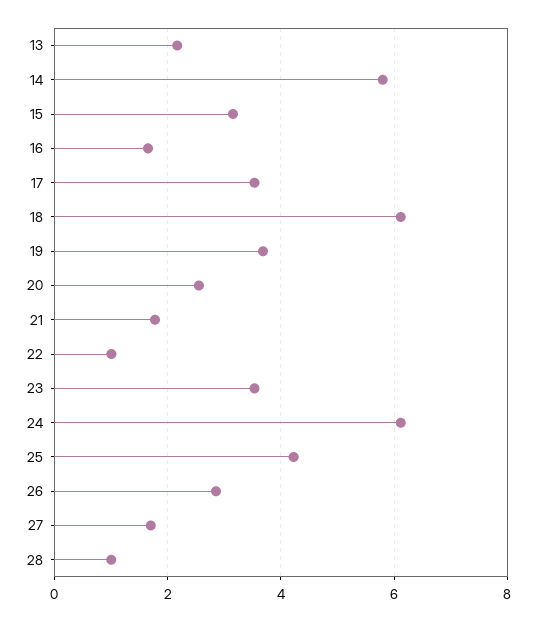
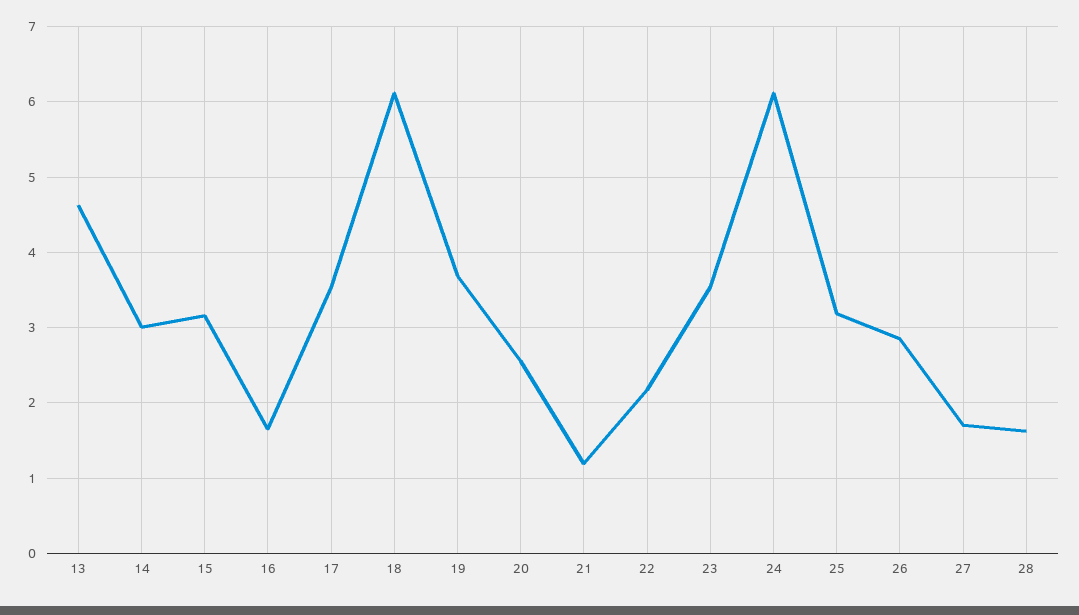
  {
-   "13": 2.2,
+   "13": 4.6,
-   "14": 5.8,
+   "14": 3,
    "15": 3.2,
    "16": 1.7,
    "17": 3.5,
    "18": 6.1,
    "19": 3.7,
    "20": 2.6,
-   "21": 1.8,
+   "21": 1.2,
-   "22": 1,
+   "22": 2.2,
    "23": 3.5,
    "24": 6.1,
-   "25": 4.2,
+   "25": 3.2,
    "26": 2.9,
    "27": 1.7,
-   "28": 1
+   "28": 1.6
  }

